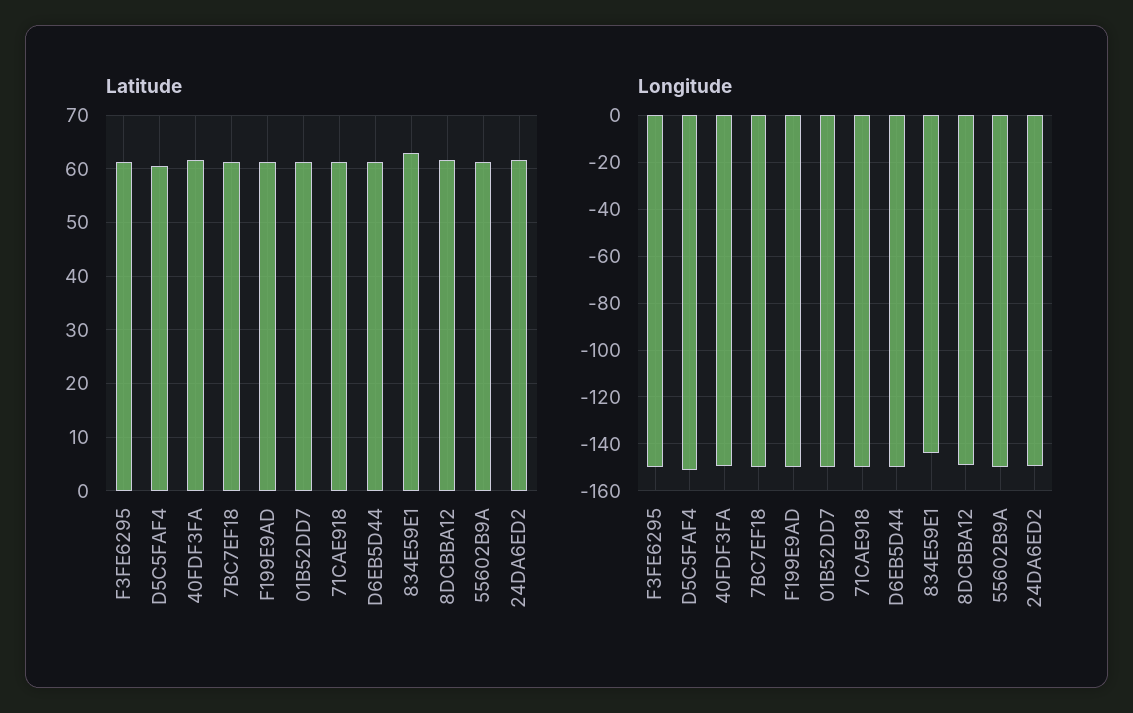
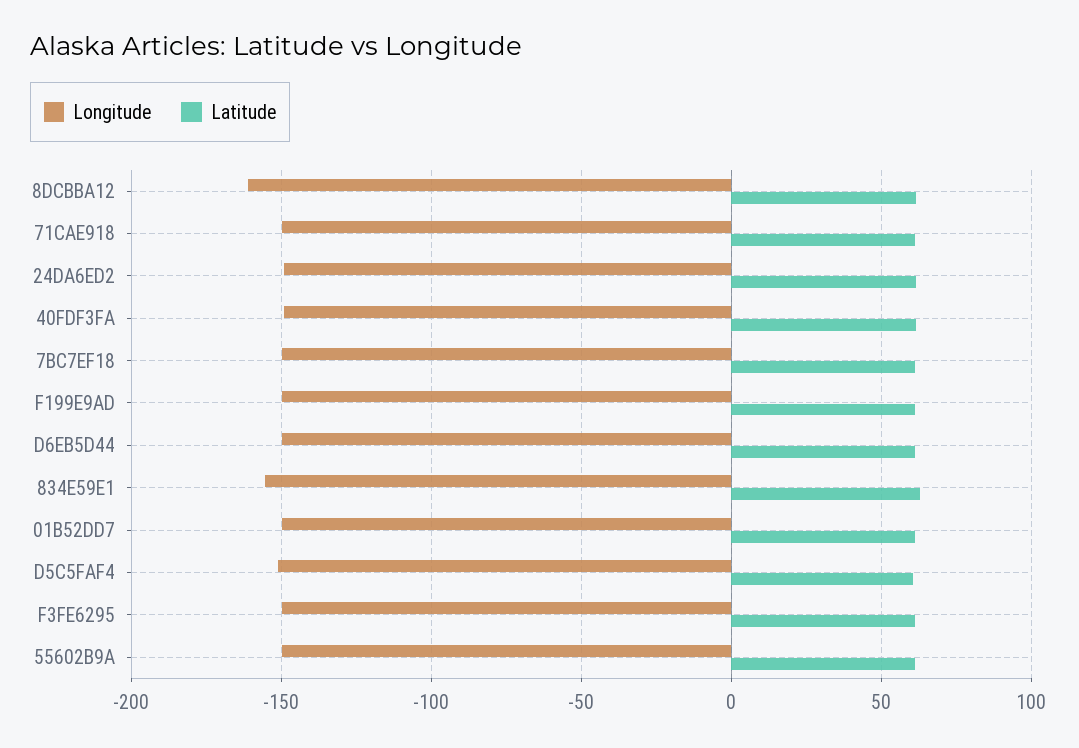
  {
    "Latitude": {
      "F3FE6295": 62,
      "D5C5FAF4": 60,
      "40FDF3FA": 62,
      "7BC7EF18": 62,
      "F199E9AD": 62,
      "01B52DD7": 62,
      "71CAE918": 62,
      "D6EB5D44": 62,
      "834E59E1": 62,
      "8DCBBA12": 62,
      "55602B9A": 62,
      "24DA6ED2": 62
    },
    "Longitude": {
      "F3FE6295": -150,
      "D5C5FAF4": -150,
      "40FDF3FA": -150,
      "7BC7EF18": -150,
      "F199E9AD": -150,
      "01B52DD7": -150,
      "71CAE918": -150,
      "D6EB5D44": -150,
-     "834E59E1": -145,
+     "834E59E1": -155,
-     "8DCBBA12": -150,
+     "8DCBBA12": -160,
      "55602B9A": -150,
      "24DA6ED2": -150
    }
  }

